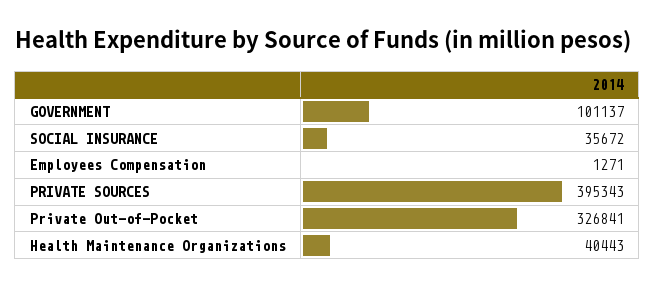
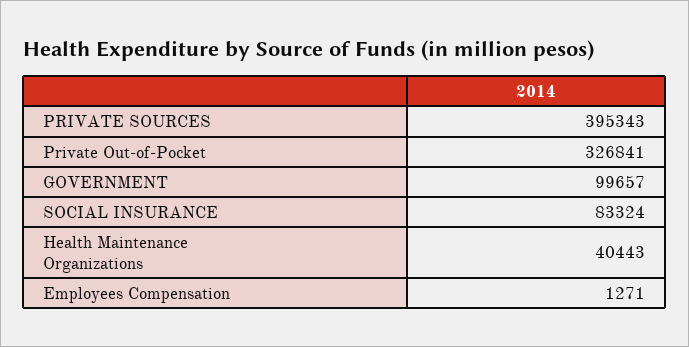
  {
-   "GOVERNMENT": 101137,
+   "GOVERNMENT": 99657,
-   "SOCIAL INSURANCE": 35672,
+   "SOCIAL INSURANCE": 83324,
    "Employees Compensation": 1271,
    "PRIVATE SOURCES": 395343,
    "Private Out-of-Pocket": 326841,
    "Health Maintenance Organizations": 40443
  }

